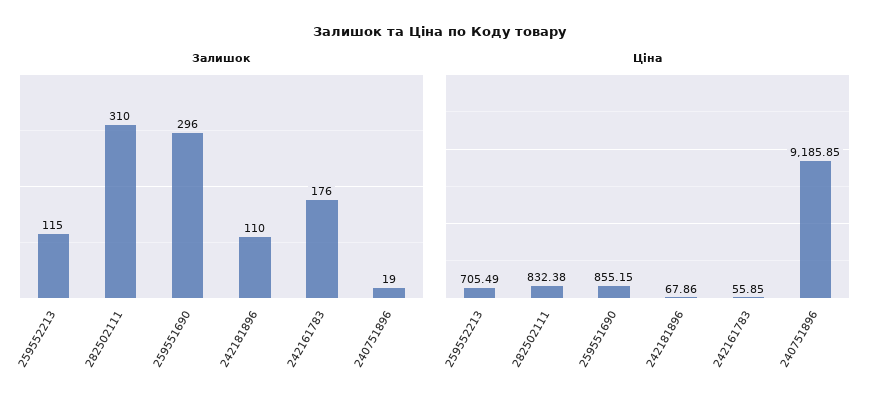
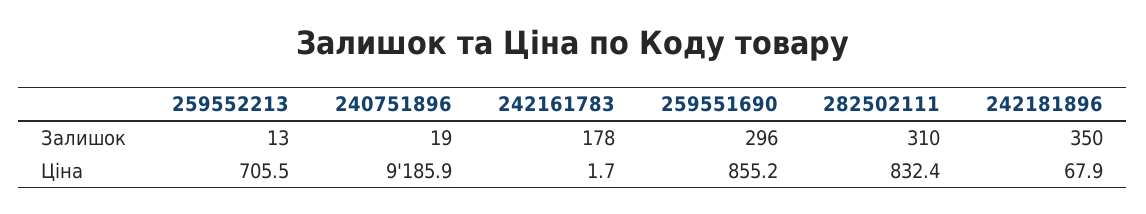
  {
    "Залишок": {
-     "259552213": 115,
+     "259552213": 13,
      "282502111": 310,
      "259551690": 296,
-     "242181896": 110,
+     "242181896": 350,
-     "242161783": 176,
+     "242161783": 178,
      "240751896": 19
    },
    "Ціна": {
      "259552213": 705.49,
      "282502111": 832.38,
      "259551690": 855.15,
      "242181896": 67.86,
-     "242161783": 55.85,
+     "242161783": 1.7,
      "240751896": 9185.85
    }
  }

